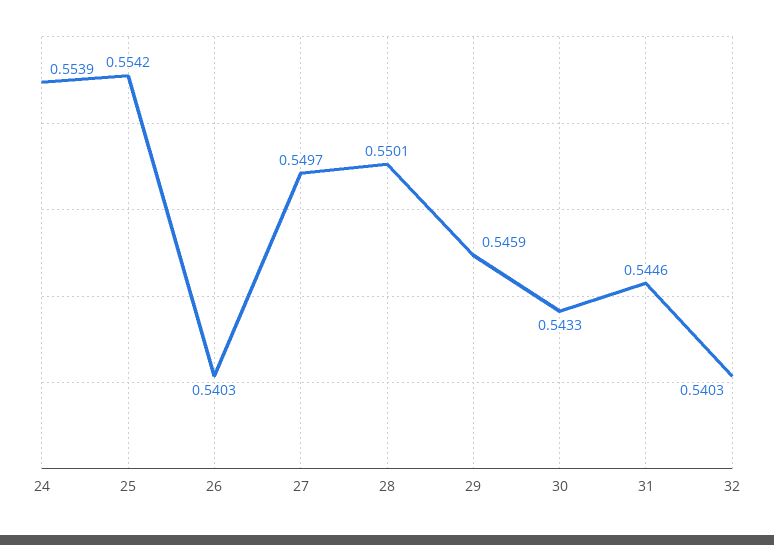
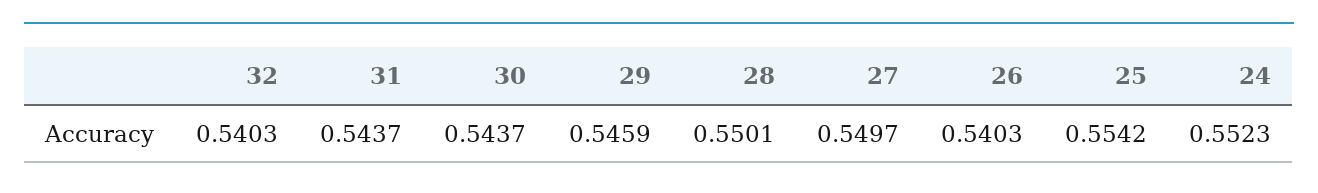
  {
-   "24": 0.5539,
+   "24": 0.5523,
    "25": 0.5542,
    "26": 0.5403,
    "27": 0.5497,
    "28": 0.5501,
    "29": 0.5459,
-   "30": 0.5433,
+   "30": 0.5437,
-   "31": 0.5446,
+   "31": 0.5437,
    "32": 0.5403
  }

